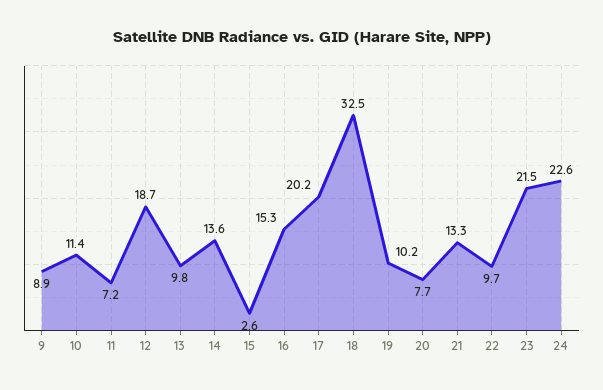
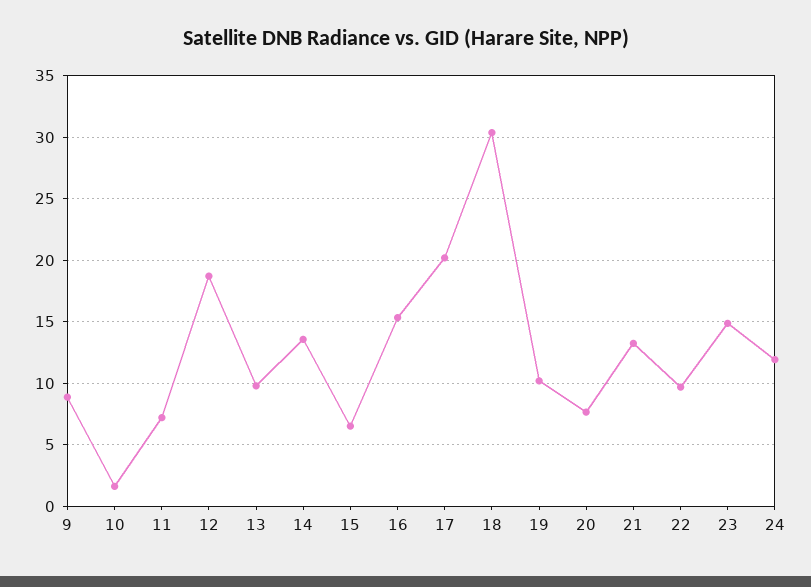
  {
    "9": 8.9,
-   "10": 11.4,
+   "10": 1.5,
    "11": 7.2,
    "12": 18.7,
    "13": 9.8,
    "14": 13.6,
-   "15": 2.6,
+   "15": 6.5,
    "16": 15.3,
    "17": 20.2,
-   "18": 32.5,
+   "18": 30.5,
    "19": 10.2,
    "20": 7.7,
    "21": 13.3,
    "22": 9.7,
-   "23": 21.5,
+   "23": 15,
-   "24": 22.6
+   "24": 12
  }

